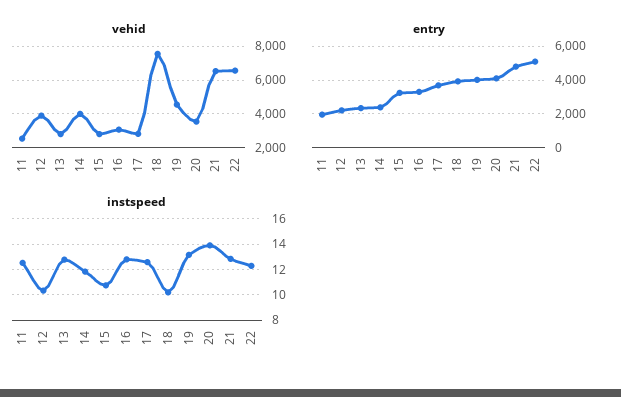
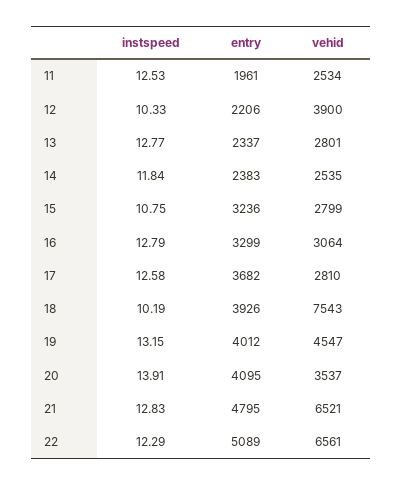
  {
    "vehid": {
      "11": 2534,
      "12": 3900,
      "13": 2801,
-     "14": 4000,
+     "14": 2535,
      "15": 2799,
      "16": 3064,
      "17": 2810,
      "18": 7543,
      "19": 4547,
      "20": 3537,
      "21": 6521,
      "22": 6561
    },
    "entry": {
      "11": 1961,
      "12": 2206,
      "13": 2337,
      "14": 2383,
      "15": 3236,
      "16": 3299,
      "17": 3682,
      "18": 3926,
      "19": 4012,
      "20": 4095,
      "21": 4795,
      "22": 5089
    },
    "instspeed": {
      "11": 12.53,
      "12": 10.33,
      "13": 12.77,
      "14": 11.84,
      "15": 10.75,
      "16": 12.79,
      "17": 12.58,
      "18": 10.19,
      "19": 13.15,
      "20": 13.91,
      "21": 12.83,
      "22": 12.29
    }
  }

